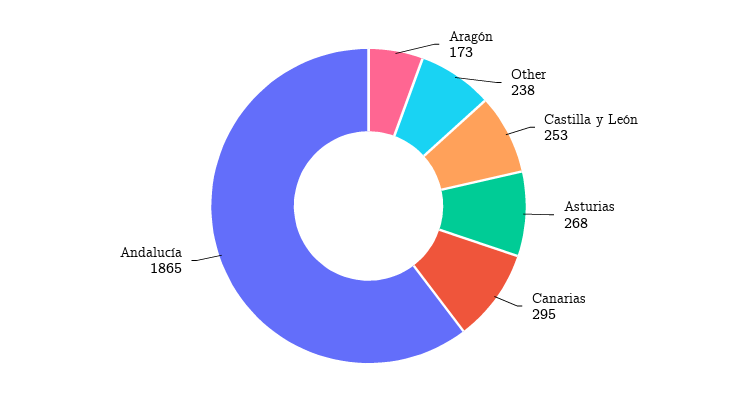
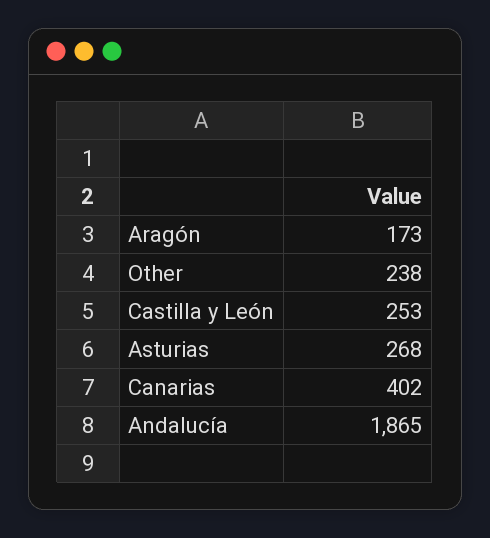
  {
    "Aragón": 173,
    "Other": 238,
    "Castilla y León": 253,
    "Asturias": 268,
-   "Canarias": 295,
+   "Canarias": 402,
    "Andalucía": 1865
  }

